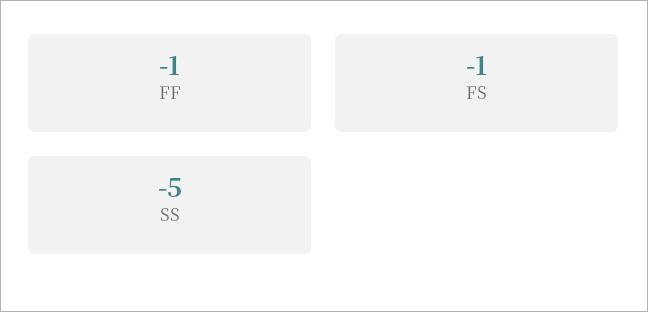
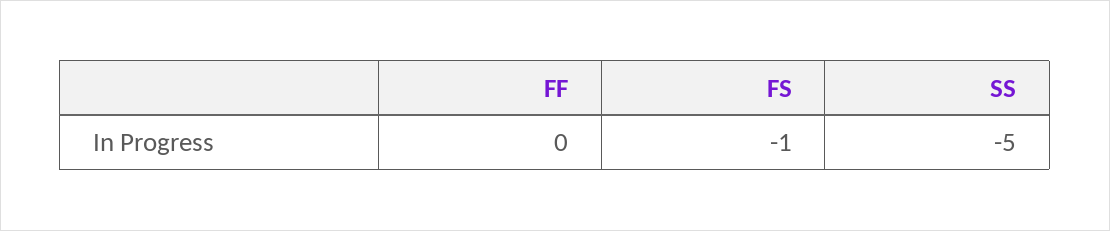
  {
-   "FF": -1,
+   "FF": 0,
    "FS": -1,
    "SS": -5
  }

